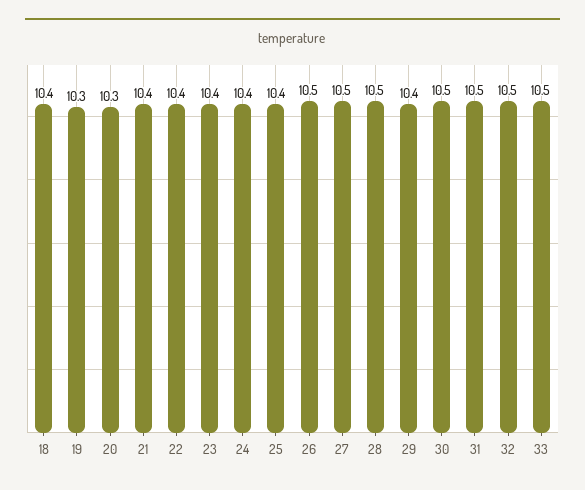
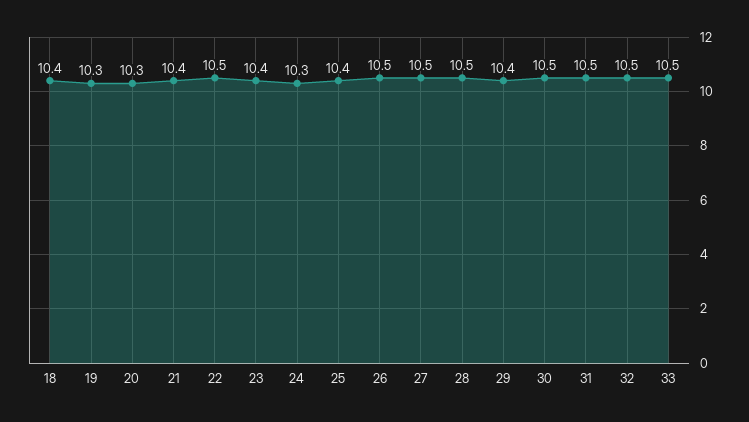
  {
    "18": 10.4,
    "19": 10.3,
    "20": 10.3,
    "21": 10.4,
-   "22": 10.4,
+   "22": 10.5,
    "23": 10.4,
-   "24": 10.4,
+   "24": 10.3,
    "25": 10.4,
    "26": 10.5,
    "27": 10.5,
    "28": 10.5,
    "29": 10.4,
    "30": 10.5,
    "31": 10.5,
    "32": 10.5,
    "33": 10.5
  }

